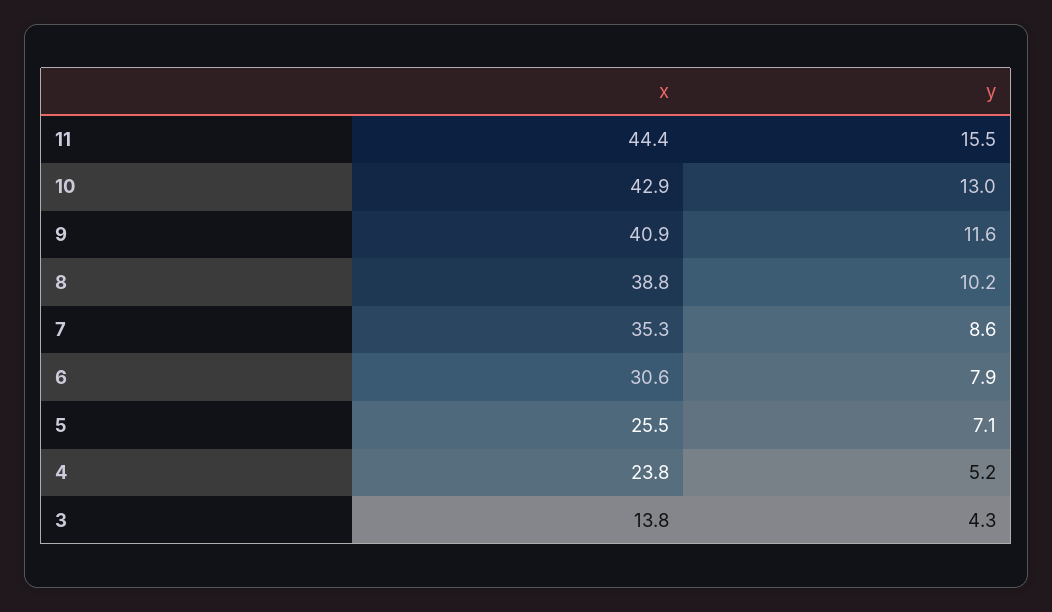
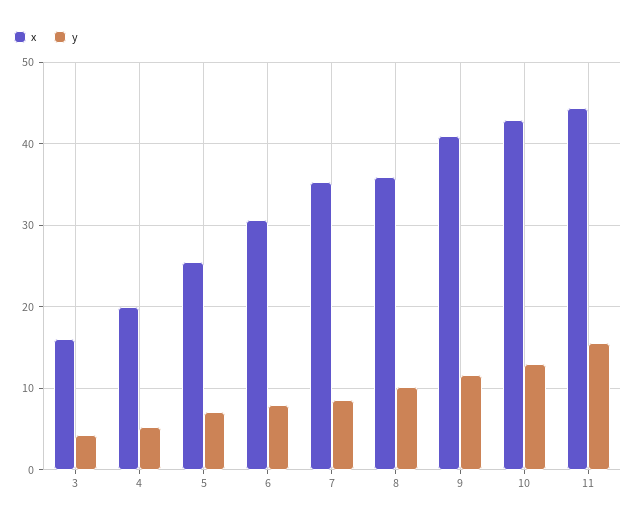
  {
    "x": {
      "11": 44.4,
      "10": 42.9,
      "9": 40.9,
-     "8": 38.8,
+     "8": 36,
      "7": 35.3,
      "6": 30.6,
      "5": 25.5,
-     "4": 23.8,
+     "4": 20,
-     "3": 13.8
+     "3": 16
    },
    "y": {
      "11": 15.5,
      "10": 13,
      "9": 11.6,
      "8": 10.2,
      "7": 8.6,
      "6": 7.9,
      "5": 7.1,
      "4": 5.2,
      "3": 4.3
    }
  }

